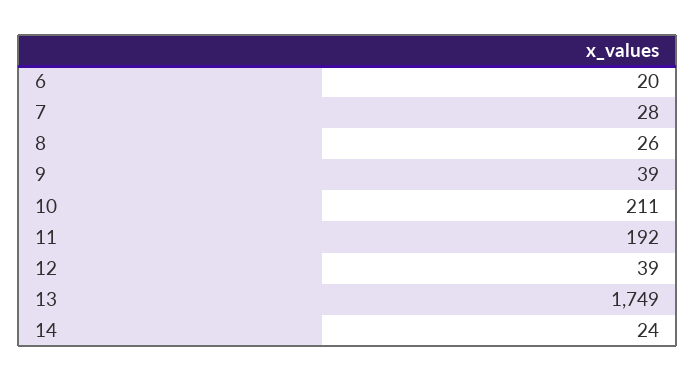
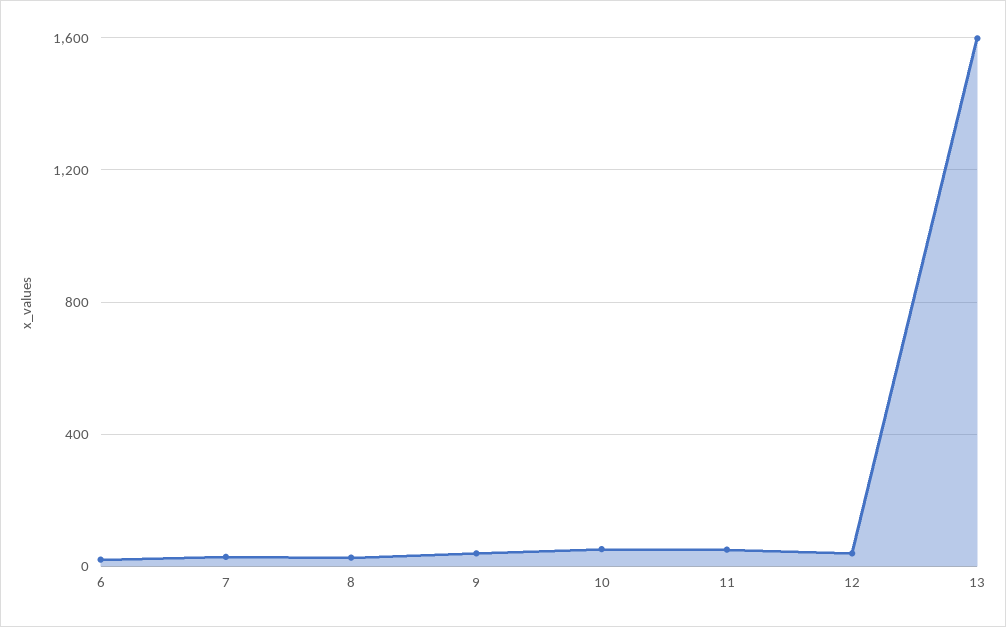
  {
    "6": 20,
    "7": 28,
    "8": 26,
    "9": 39,
-   "10": 211,
+   "10": 50,
-   "11": 192,
+   "11": 50,
    "12": 39,
-   "13": 1749,
+   "13": 1600
-   "14": 24
  }

